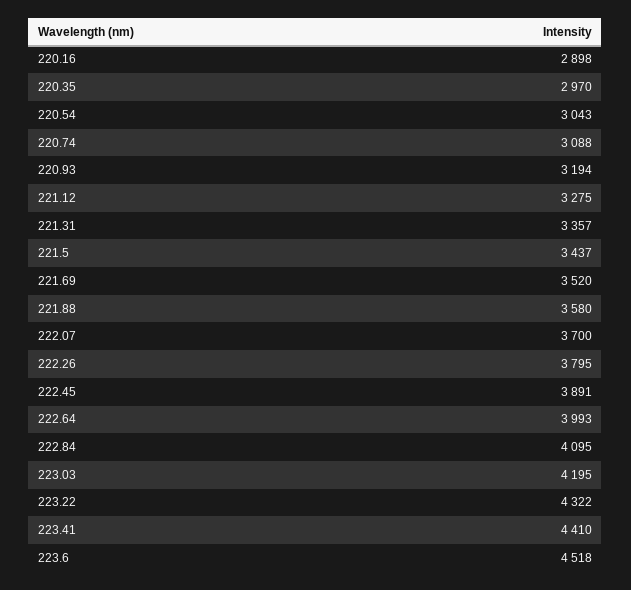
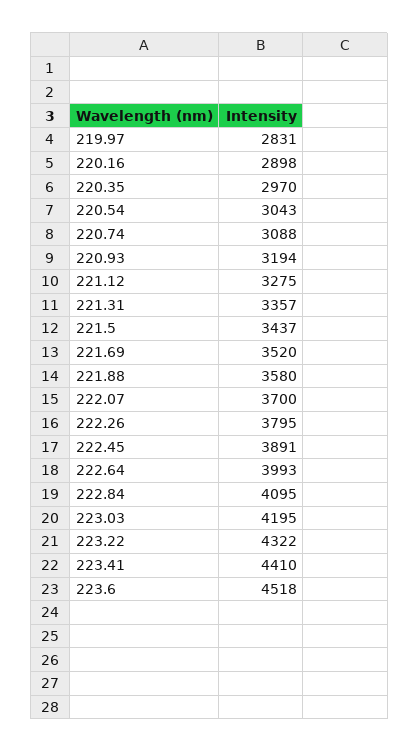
  {
    "220.16": 2898,
    "220.35": 2970,
    "220.54": 3043,
    "220.74": 3088,
    "220.93": 3194,
    "221.12": 3275,
    "221.31": 3357,
    "221.5": 3437,
    "221.69": 3520,
    "221.88": 3580,
    "222.07": 3700,
    "222.26": 3795,
    "222.45": 3891,
    "222.64": 3993,
    "222.84": 4095,
    "223.03": 4195,
    "223.22": 4322,
    "223.41": 4410,
-   "223.6": 4518
+   "223.6": 4518,
+   "219.97": 2831
  }

